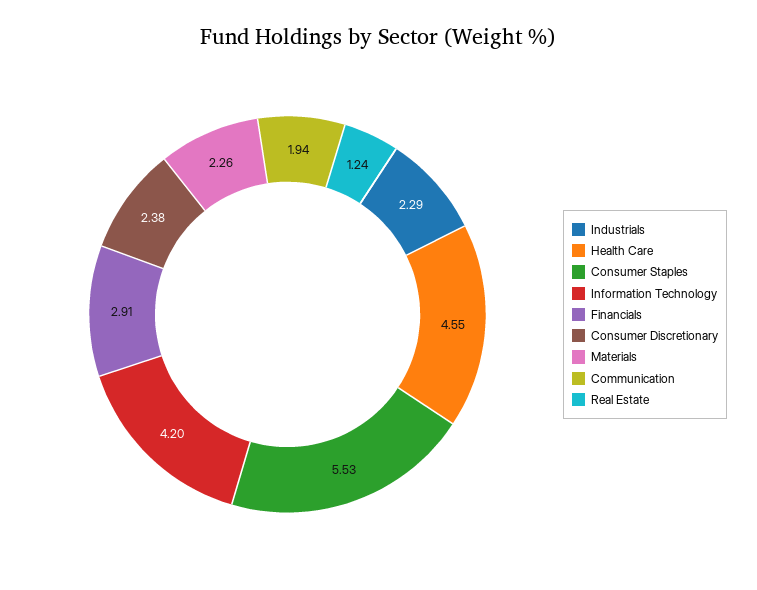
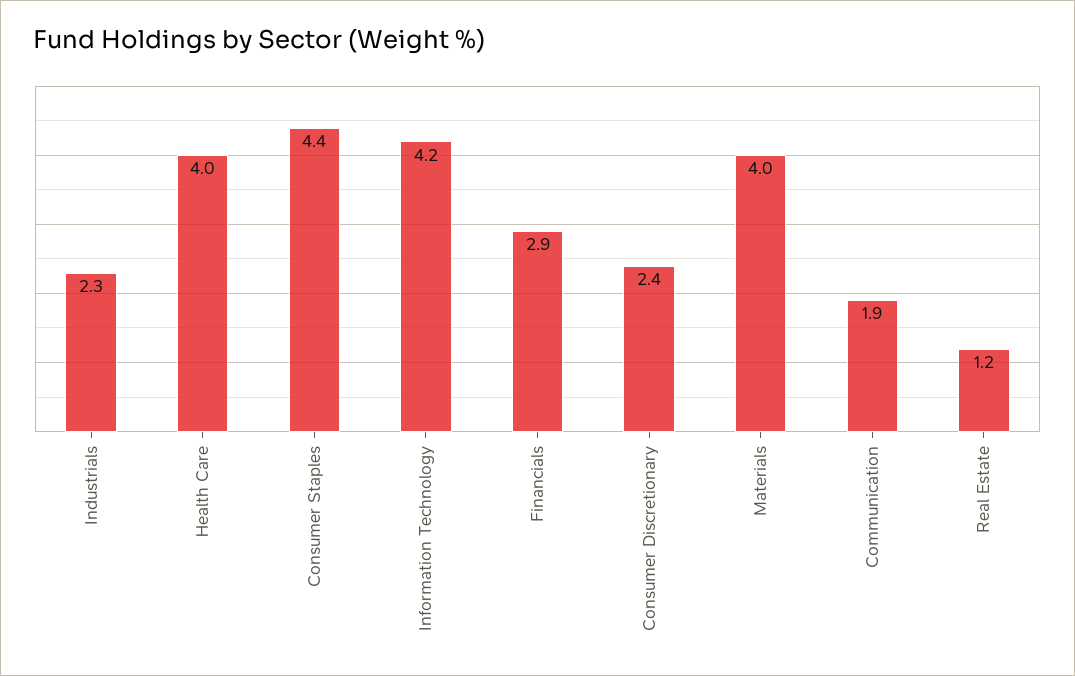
  {
    "Industrials": 2.29,
-   "Health Care": 4.55,
+   "Health Care": 4,
-   "Consumer Staples": 5.53,
+   "Consumer Staples": 4.4,
    "Information Technology": 4.2,
    "Financials": 2.91,
    "Consumer Discretionary": 2.38,
-   "Materials": 2.26,
+   "Materials": 4,
    "Communication": 1.94,
    "Real Estate": 1.24
  }

